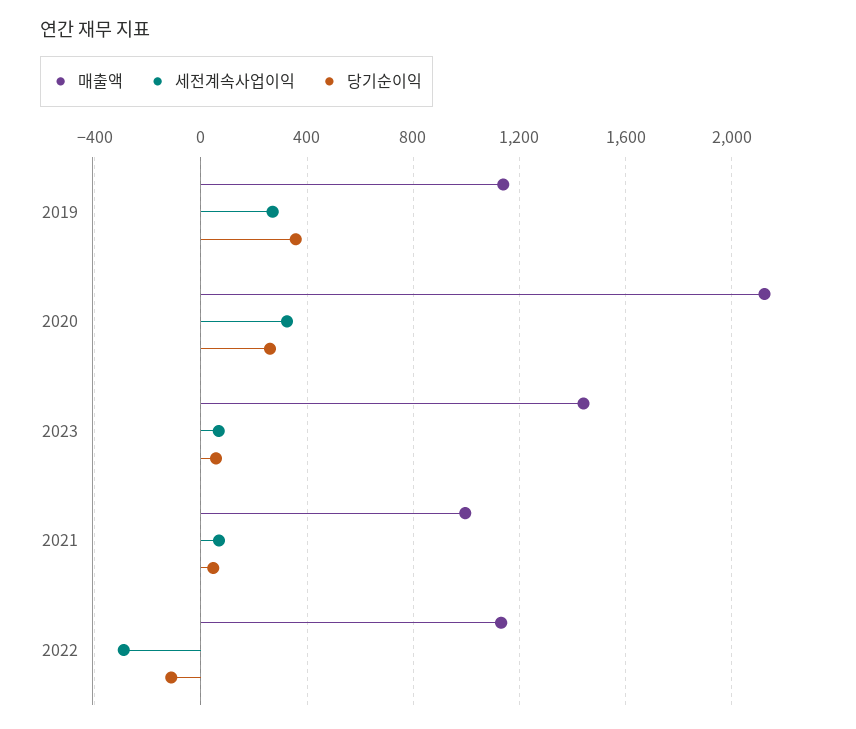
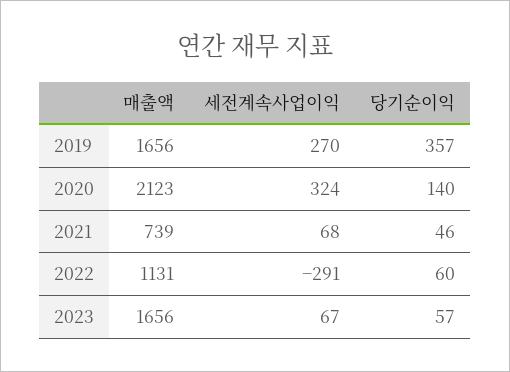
  {
    "매출액": {
-     "2019": 1150,
+     "2019": 1656,
      "2020": 2123,
-     "2023": 1450,
+     "2023": 1656,
-     "2021": 1000,
+     "2021": 739,
      "2022": 1131
    },
    "세전계속사업이익": {
      "2019": 270,
      "2020": 324,
      "2023": 67,
      "2021": 68,
      "2022": -291
    },
    "당기순이익": {
      "2019": 357,
-     "2020": 250,
+     "2020": 140,
      "2023": 57,
      "2021": 46,
-     "2022": -100
+     "2022": 60
    }
  }

